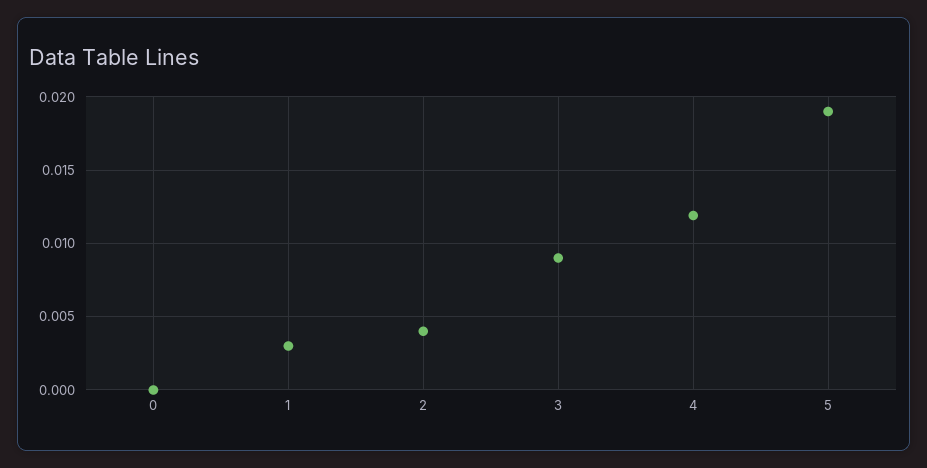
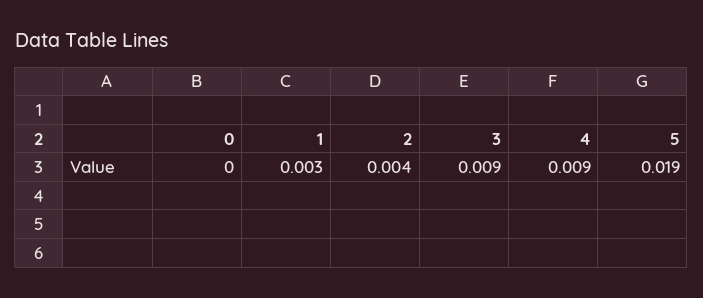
  {
    "0": 0,
    "1": 0.003,
    "2": 0.004,
    "3": 0.009,
-   "4": 0.012,
+   "4": 0.009,
    "5": 0.019
  }

